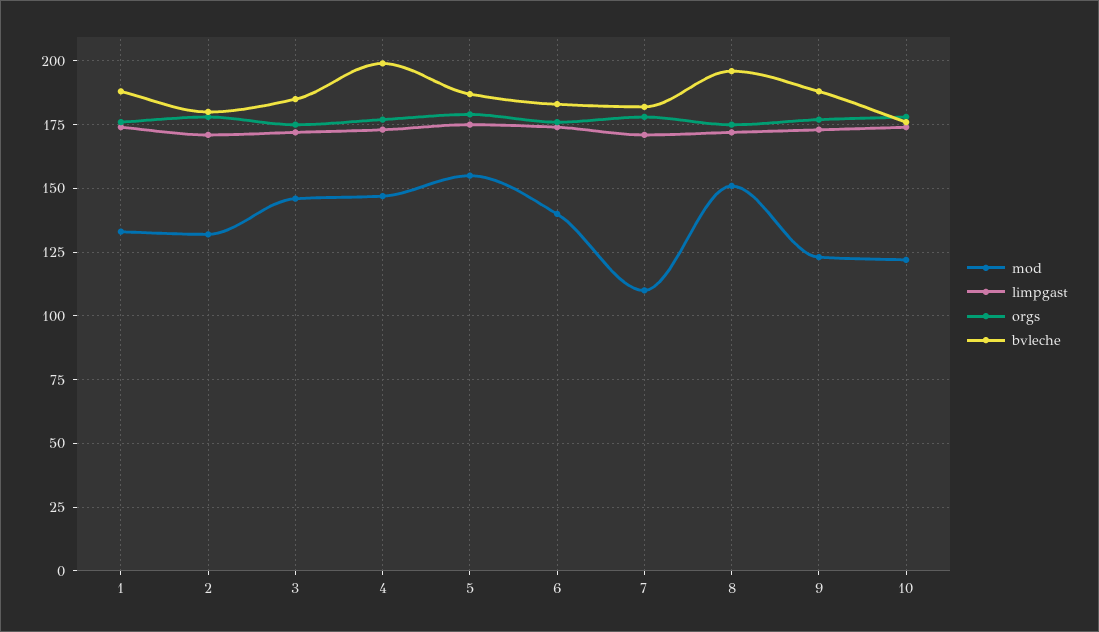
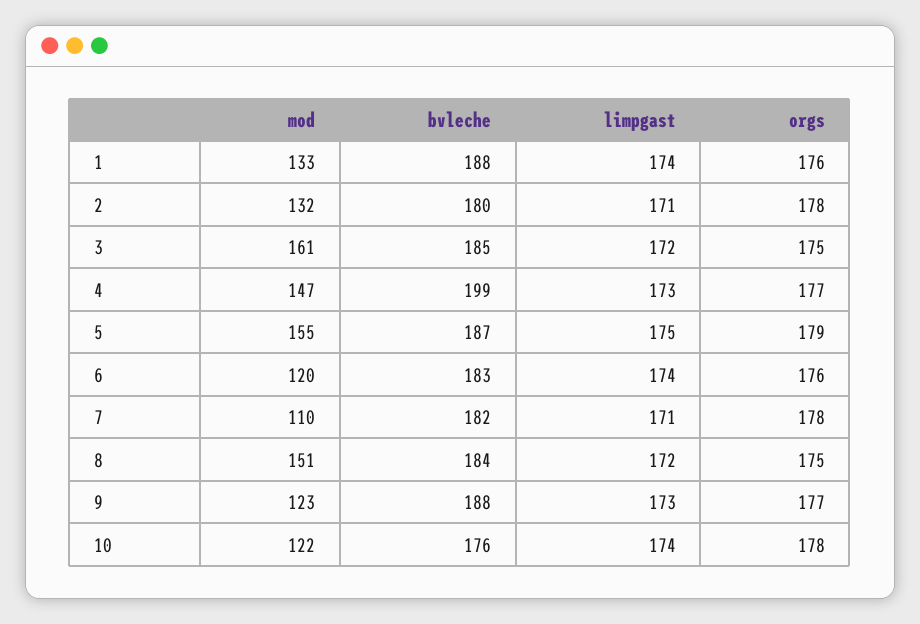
  {
    "mod": {
      "1": 133,
      "2": 132,
-     "3": 145,
+     "3": 161,
      "4": 147,
      "5": 155,
-     "6": 140,
+     "6": 120,
      "7": 110,
      "8": 151,
      "9": 123,
      "10": 122
    },
    "limpgast": {
      "1": 174,
      "2": 171,
      "3": 172,
      "4": 173,
      "5": 175,
      "6": 174,
      "7": 171,
      "8": 172,
      "9": 173,
      "10": 174
    },
    "orgs": {
      "1": 176,
      "2": 178,
      "3": 175,
      "4": 177,
      "5": 179,
      "6": 176,
      "7": 178,
      "8": 175,
      "9": 177,
      "10": 178
    },
    "bvleche": {
      "1": 188,
      "2": 180,
      "3": 185,
      "4": 199,
      "5": 187,
      "6": 183,
      "7": 182,
-     "8": 195,
+     "8": 184,
      "9": 188,
      "10": 176
    }
  }

